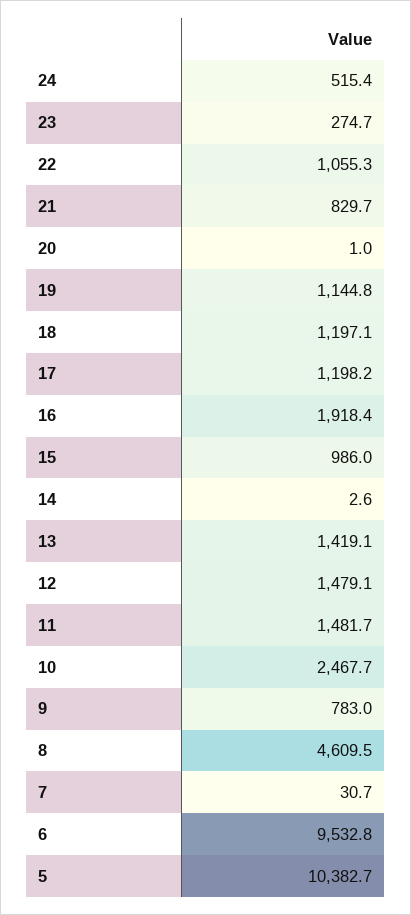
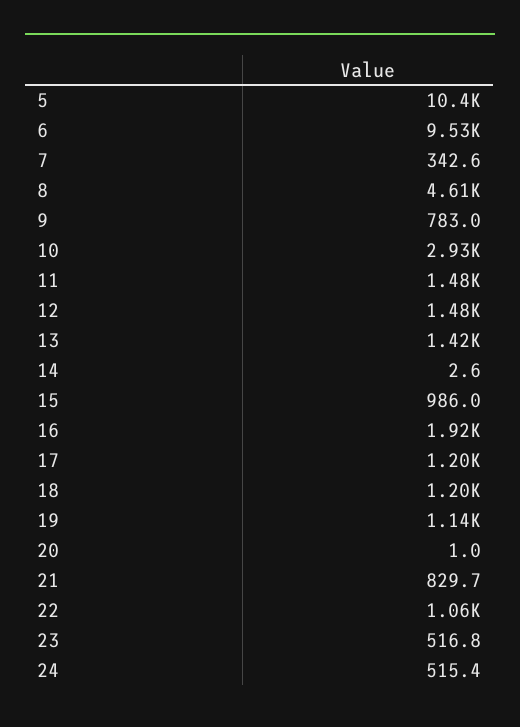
  {
    "24": 515.4,
-   "23": 274.7,
+   "23": 516.8,
    "22": 1055.3,
    "21": 829.7,
    "20": 1,
    "19": 1144.8,
    "18": 1197.1,
    "17": 1198.2,
    "16": 1918.4,
    "15": 986,
    "14": 2.6,
    "13": 1419.1,
    "12": 1479.1,
    "11": 1481.7,
-   "10": 2467.7,
+   "10": 2930,
    "9": 783,
    "8": 4609.5,
-   "7": 30.7,
+   "7": 342.6,
    "6": 9532.8,
    "5": 10382.7
  }

